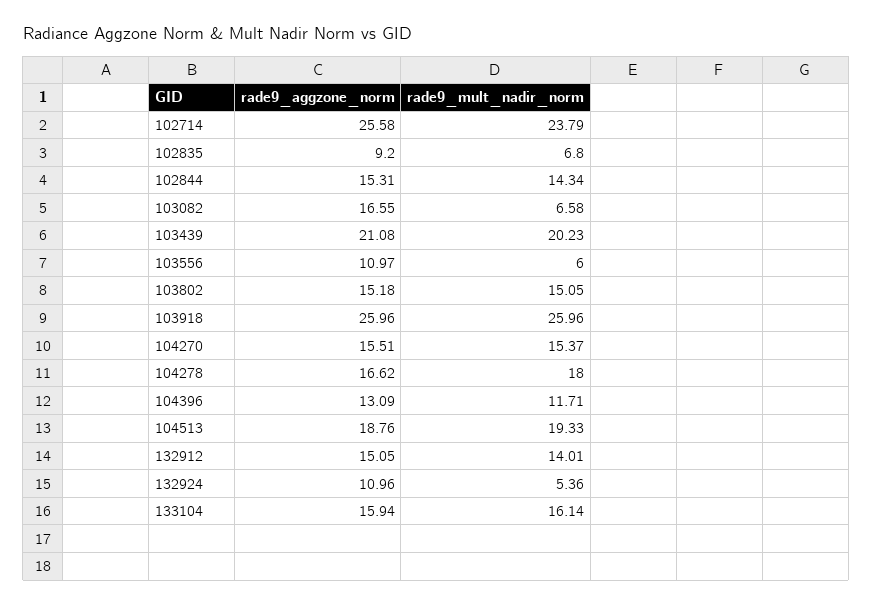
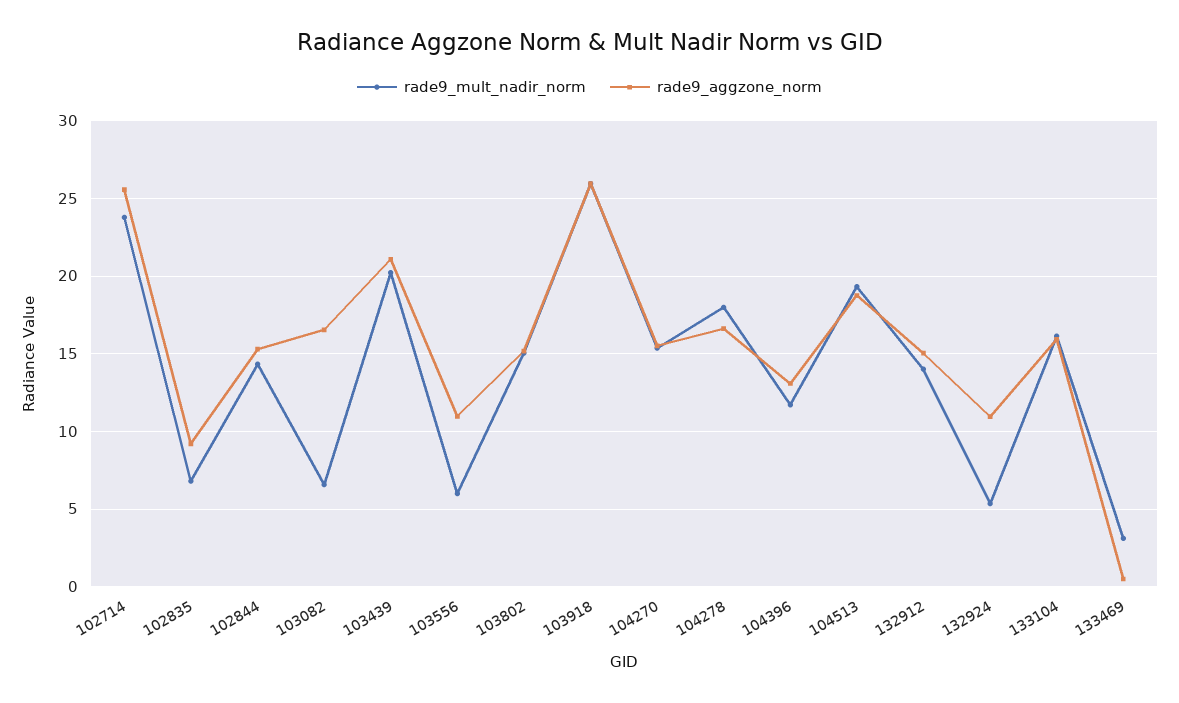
  {
    "rade9_aggzone_norm": {
      "102714": 25.58,
      "102835": 9.2,
      "102844": 15.31,
      "103082": 16.55,
      "103439": 21.08,
      "103556": 10.97,
      "103802": 15.18,
      "103918": 25.96,
      "104270": 15.51,
      "104278": 16.62,
      "104396": 13.09,
      "104513": 18.76,
      "132912": 15.05,
      "132924": 10.96,
-     "133104": 15.94
+     "133104": 15.94,
+     "133469": 0.5
    },
    "rade9_mult_nadir_norm": {
      "102714": 23.79,
      "102835": 6.8,
      "102844": 14.34,
      "103082": 6.58,
      "103439": 20.23,
      "103556": 6,
      "103802": 15.05,
      "103918": 25.96,
      "104270": 15.37,
      "104278": 18,
      "104396": 11.71,
      "104513": 19.33,
      "132912": 14.01,
      "132924": 5.36,
-     "133104": 16.14
+     "133104": 16.14,
+     "133469": 3
    }
  }

